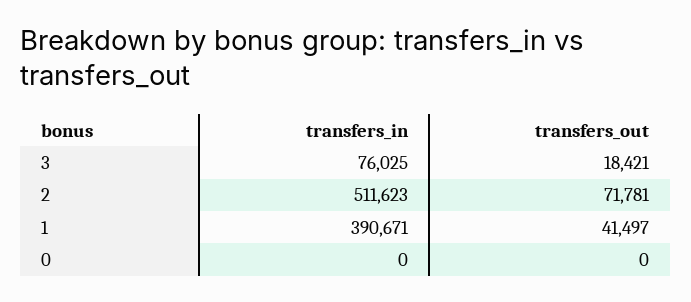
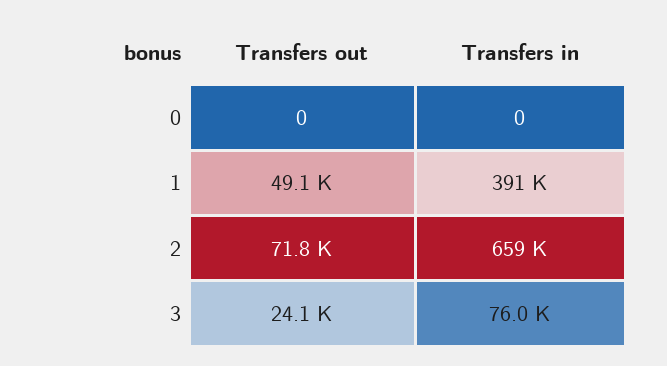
  {
    "transfers_in": {
      "3": 76025,
-     "2": 511623,
+     "2": 659000,
      "1": 390671,
      "0": 0
    },
    "transfers_out": {
-     "3": 18421,
+     "3": 24100,
      "2": 71781,
-     "1": 41497,
+     "1": 49100,
      "0": 0
    }
  }

